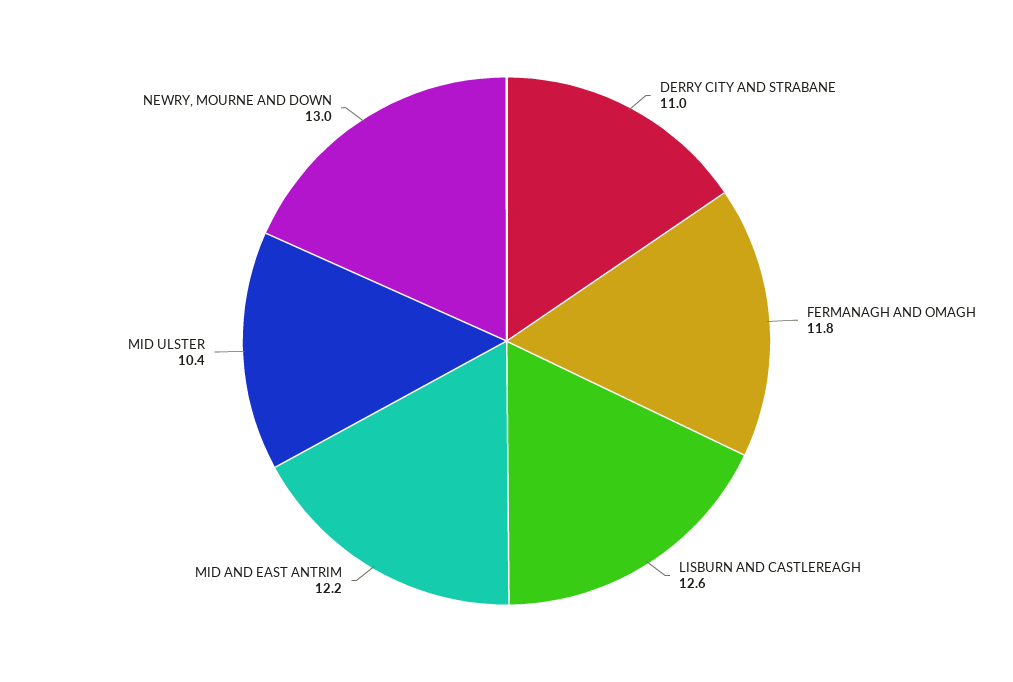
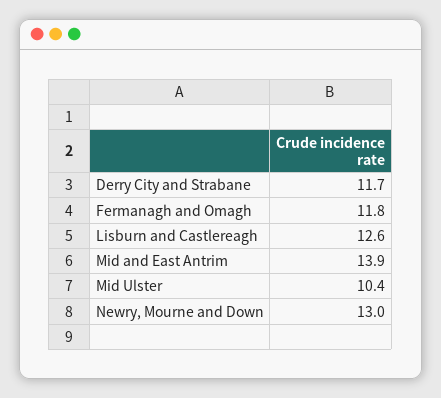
  {
-   "DERRY CITY AND STRABANE": 11,
+   "DERRY CITY AND STRABANE": 11.7,
    "FERMANAGH AND OMAGH": 11.8,
    "LISBURN AND CASTLEREAGH": 12.6,
-   "MID AND EAST ANTRIM": 12.2,
+   "MID AND EAST ANTRIM": 13.9,
    "MID ULSTER": 10.4,
    "NEWRY, MOURNE AND DOWN": 13
  }

